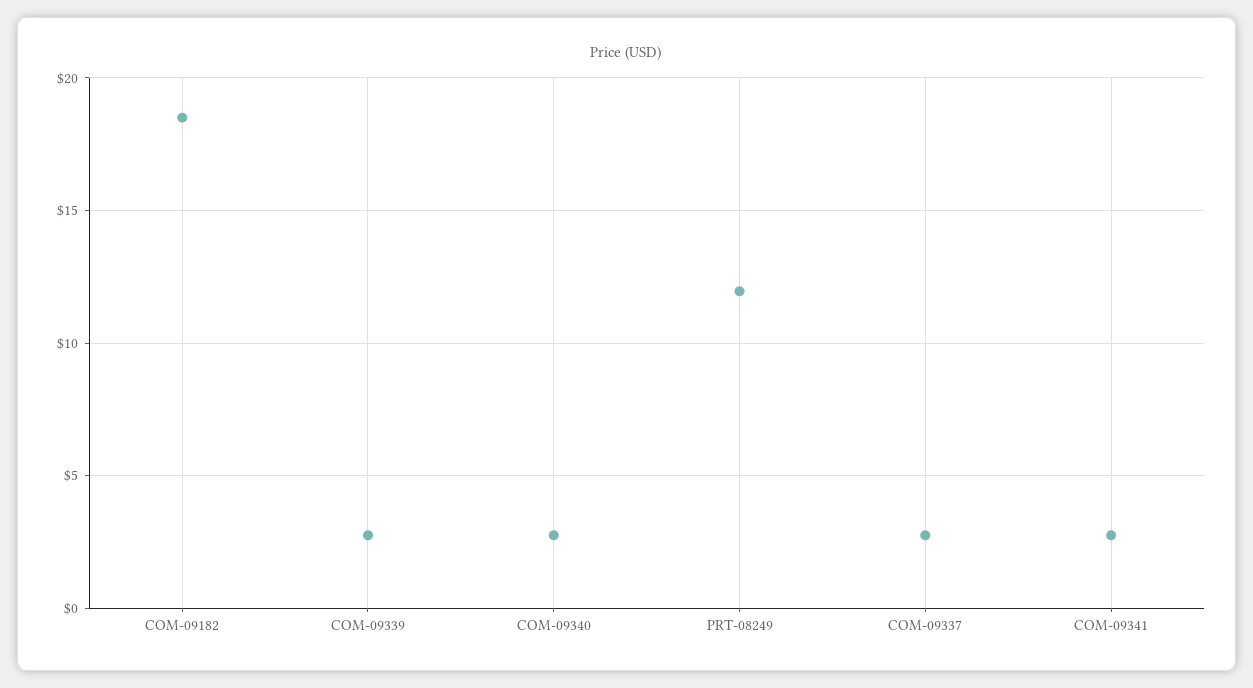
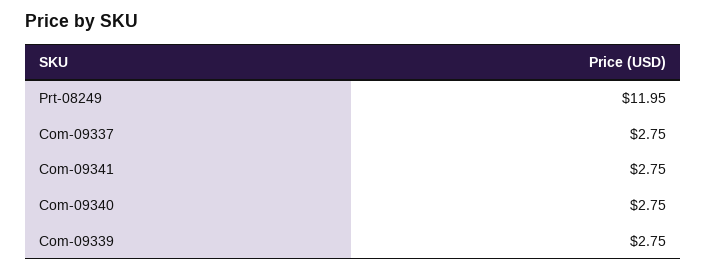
  {
-   "COM-09182": 18.5,
    "COM-09339": 2.75,
    "COM-09340": 2.75,
    "PRT-08249": 11.95,
    "COM-09337": 2.75,
    "COM-09341": 2.75
  }

